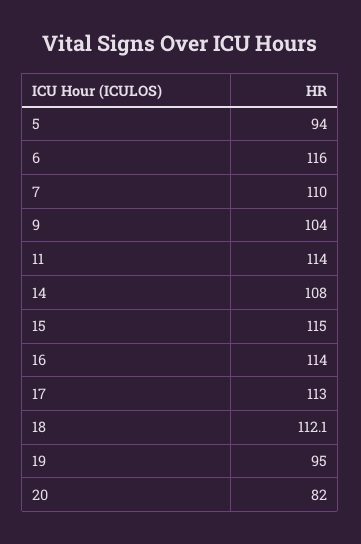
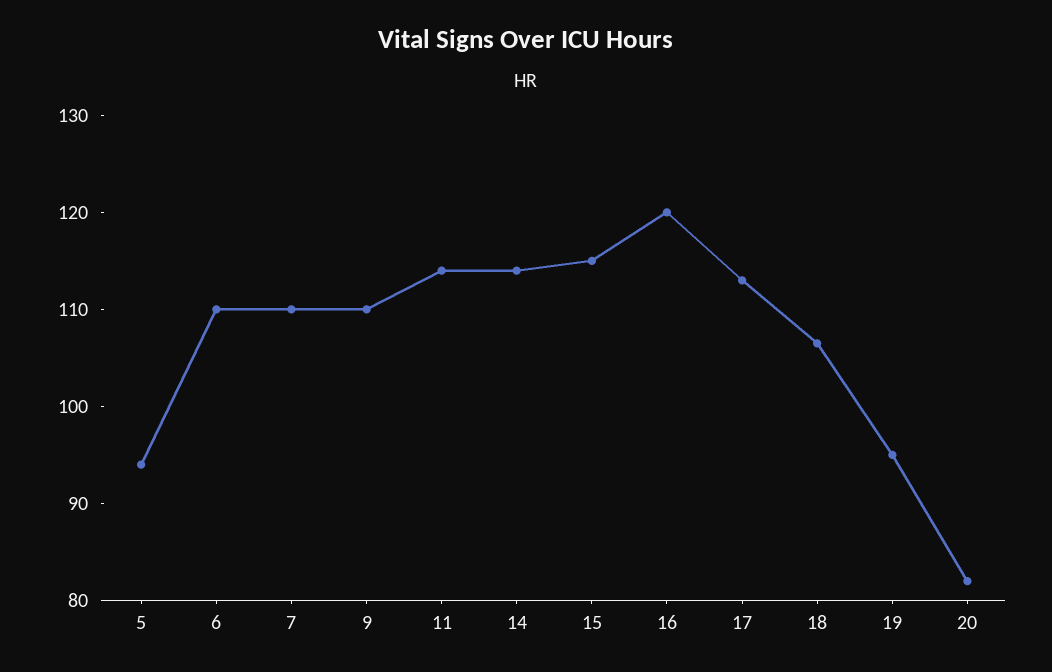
  {
    "5": 94,
-   "6": 116,
+   "6": 110,
    "7": 110,
-   "9": 104,
+   "9": 110,
    "11": 114,
-   "14": 108,
+   "14": 114,
    "15": 115,
-   "16": 114,
+   "16": 120,
    "17": 113,
-   "18": 112.1,
+   "18": 106,
    "19": 95,
    "20": 82
  }

